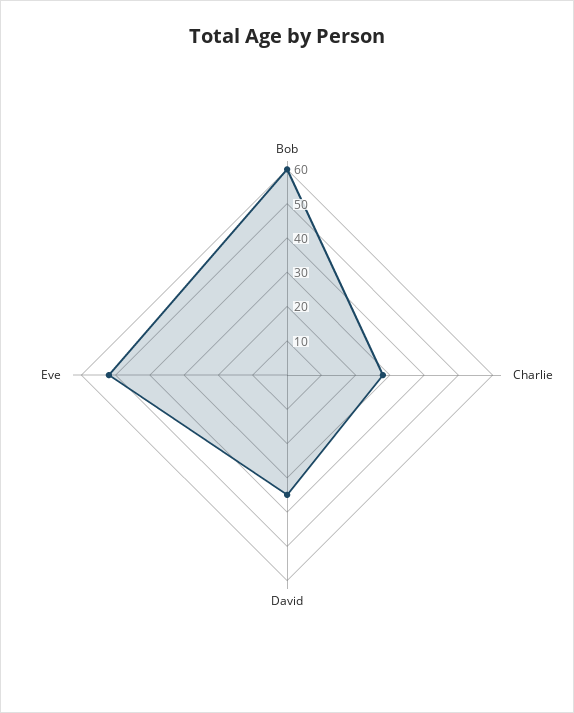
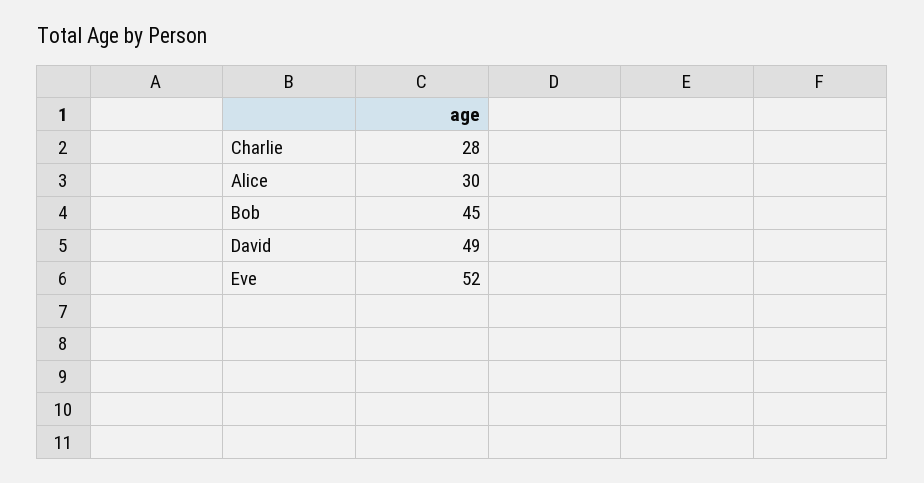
  {
-   "Bob": 60,
+   "Bob": 45,
    "Charlie": 28,
-   "David": 35,
+   "David": 49,
-   "Eve": 52
+   "Eve": 52,
+   "Alice": 30
  }

